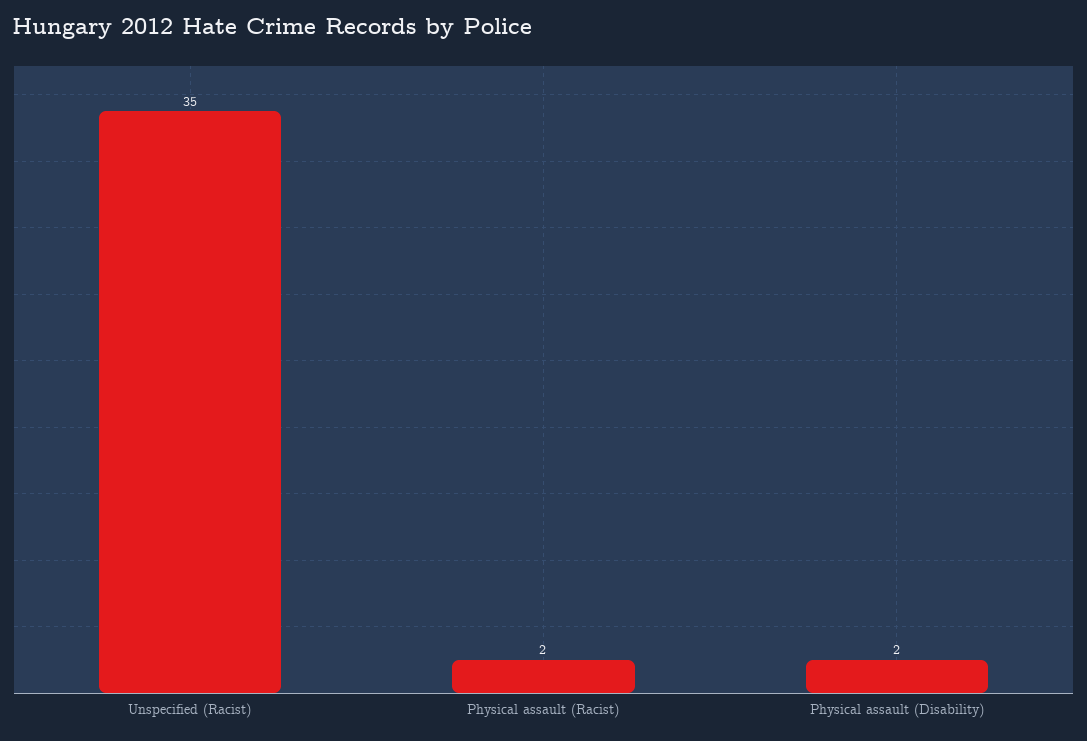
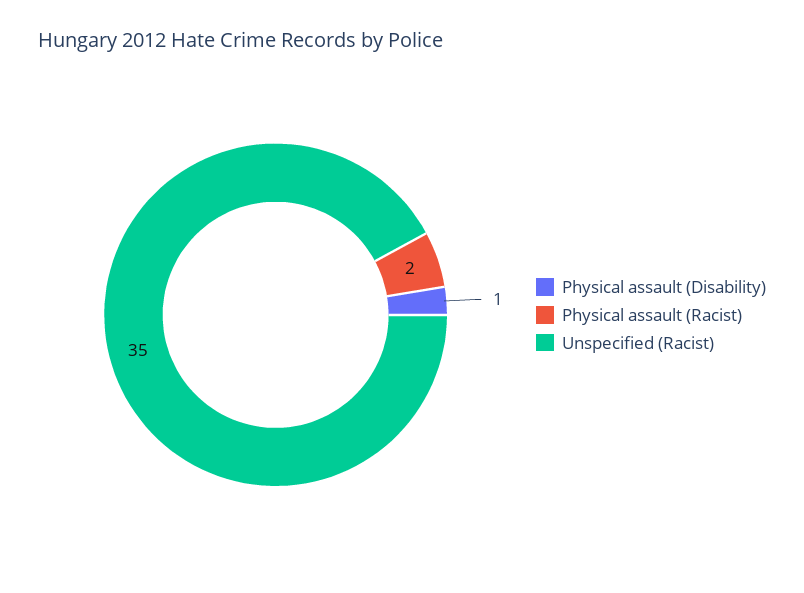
  {
    "Unspecified (Racist)": 35,
    "Physical assault (Racist)": 2,
-   "Physical assault (Disability)": 2
+   "Physical assault (Disability)": 1
  }

